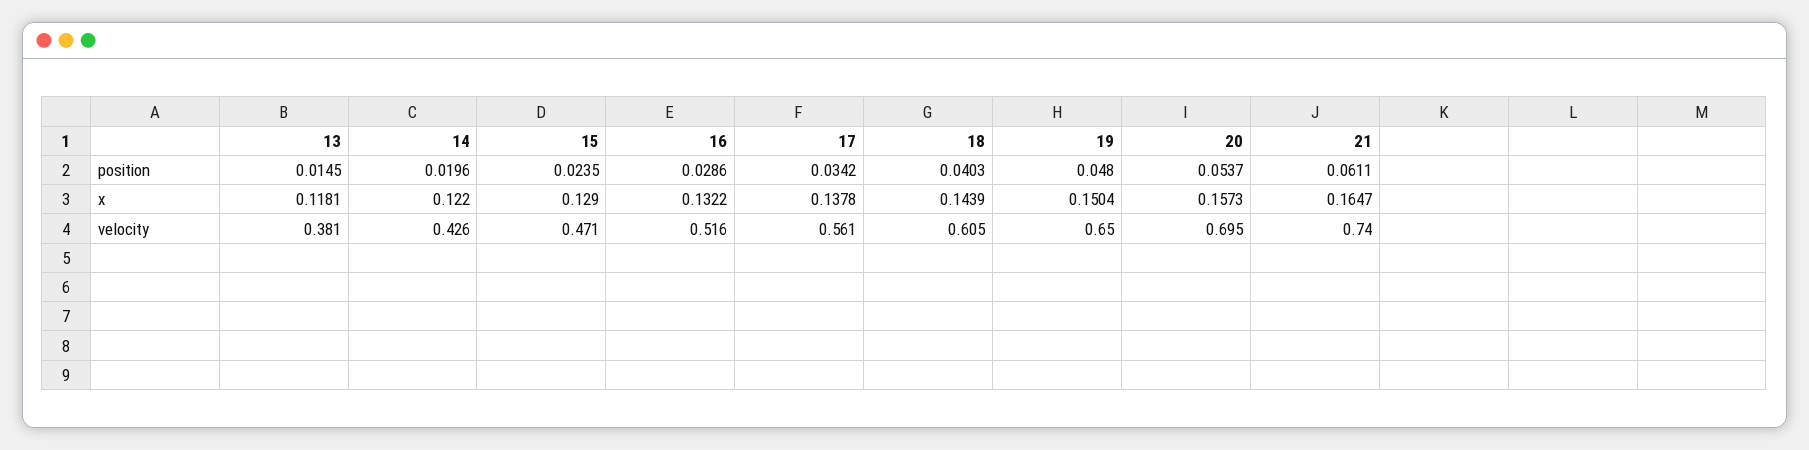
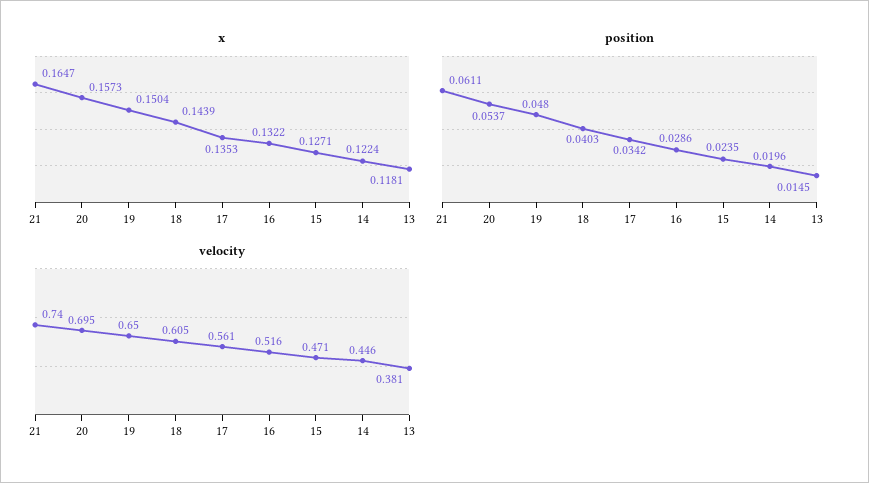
  {
    "position": {
      "13": 0.0145,
      "14": 0.0196,
      "15": 0.0235,
      "16": 0.0286,
      "17": 0.0342,
      "18": 0.0403,
      "19": 0.048,
      "20": 0.0537,
      "21": 0.0611
    },
    "x": {
      "13": 0.1181,
-     "14": 0.122,
+     "14": 0.1224,
-     "15": 0.129,
+     "15": 0.1271,
      "16": 0.1322,
-     "17": 0.1378,
+     "17": 0.1353,
      "18": 0.1439,
      "19": 0.1504,
      "20": 0.1573,
      "21": 0.1647
    },
    "velocity": {
      "13": 0.381,
-     "14": 0.426,
+     "14": 0.446,
      "15": 0.471,
      "16": 0.516,
      "17": 0.561,
      "18": 0.605,
      "19": 0.65,
      "20": 0.695,
      "21": 0.74
    }
  }

